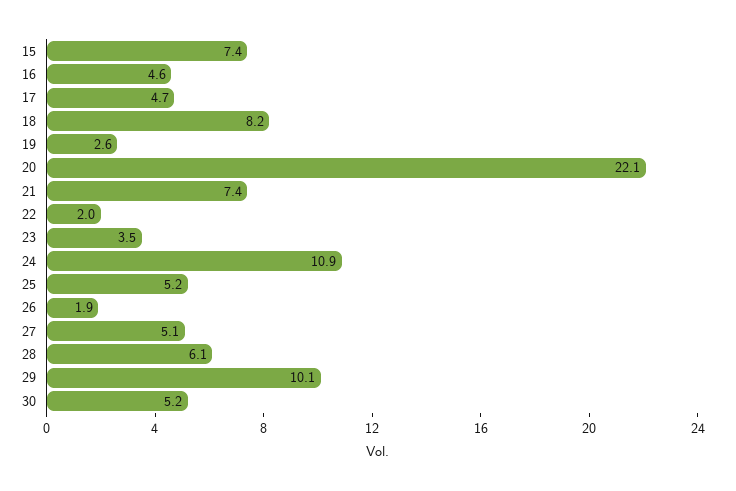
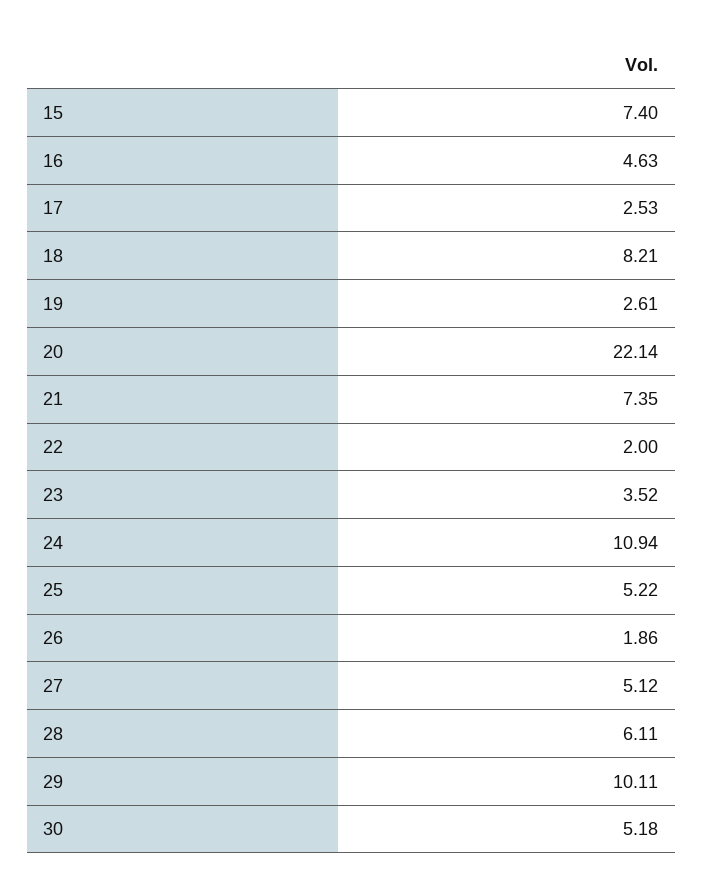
  {
    "15": 7.4,
    "16": 4.63,
-   "17": 4.7,
+   "17": 2.53,
    "18": 8.21,
    "19": 2.61,
    "20": 22.14,
    "21": 7.35,
    "22": 2,
    "23": 3.52,
    "24": 10.94,
    "25": 5.22,
    "26": 1.86,
    "27": 5.12,
    "28": 6.11,
    "29": 10.11,
    "30": 5.18
  }

